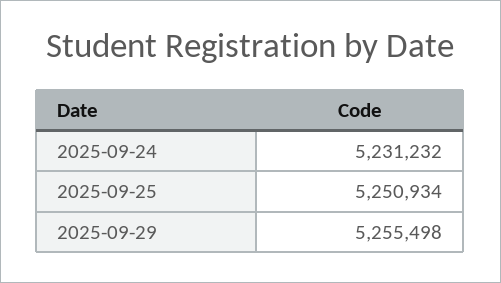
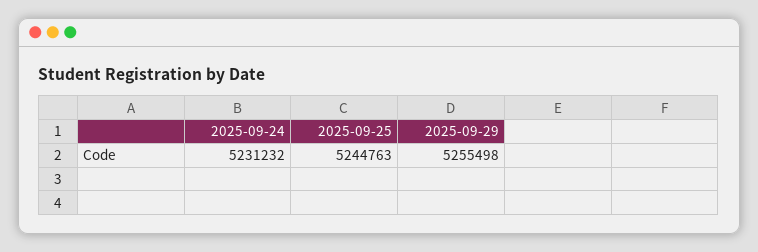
  {
    "2025-09-24": 5231232,
-   "2025-09-25": 5250934,
+   "2025-09-25": 5244763,
    "2025-09-29": 5255498
  }

